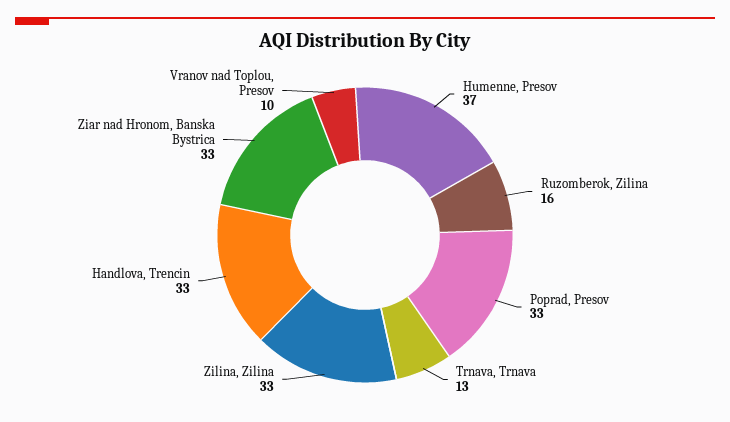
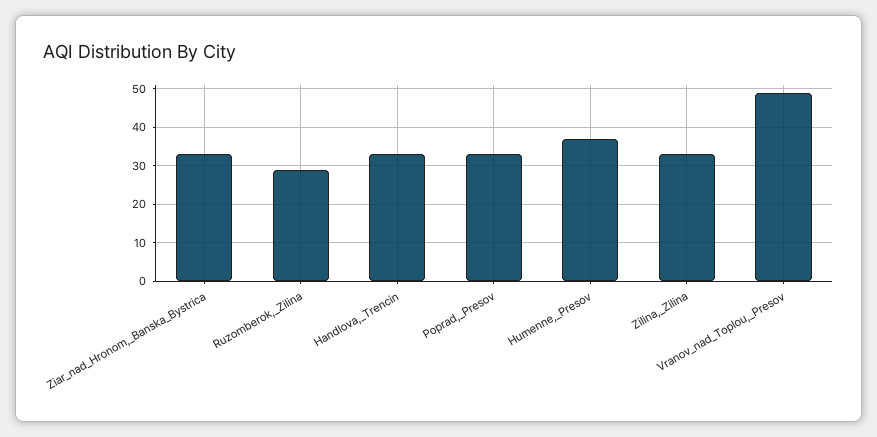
  {
    "Humenne, Presov": 37,
-   "Ruzomberok, Zilina": 16,
+   "Ruzomberok, Zilina": 30,
    "Poprad, Presov": 33,
-   "Trnava, Trnava": 13,
    "Zilina, Zilina": 33,
    "Handlova, Trencin": 33,
    "Ziar nad Hronom, Banska Bystrica": 33,
-   "Vranov nad Toplou, Presov": 10
+   "Vranov nad Toplou, Presov": 50
  }

